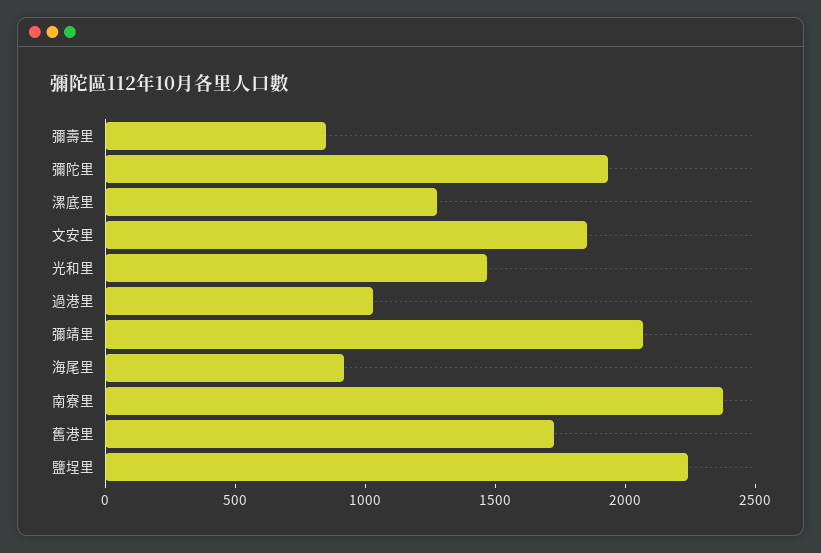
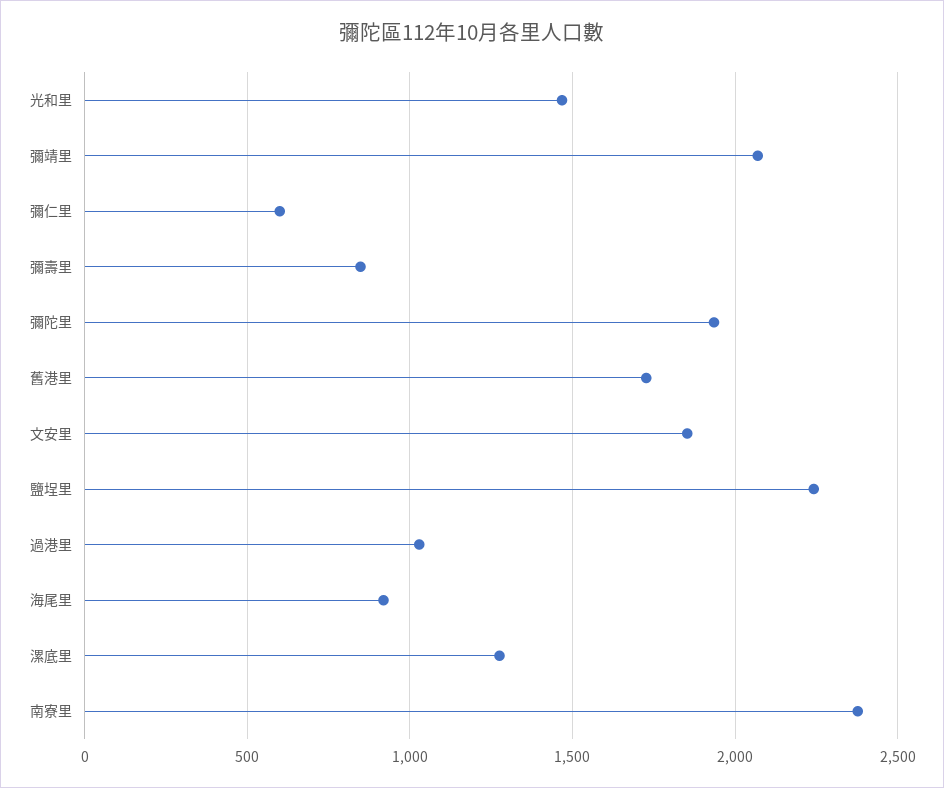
  {
    "彌壽里": 850,
    "彌陀里": 1950,
    "漯底里": 1300,
    "文安里": 1850,
    "光和里": 1450,
    "過港里": 1050,
    "彌靖里": 2050,
    "海尾里": 900,
    "南寮里": 2400,
    "舊港里": 1750,
-   "鹽埕里": 2250
+   "鹽埕里": 2250,
+   "彌仁里": 600
  }

